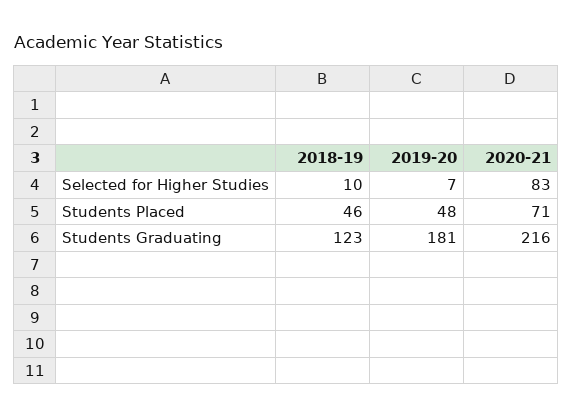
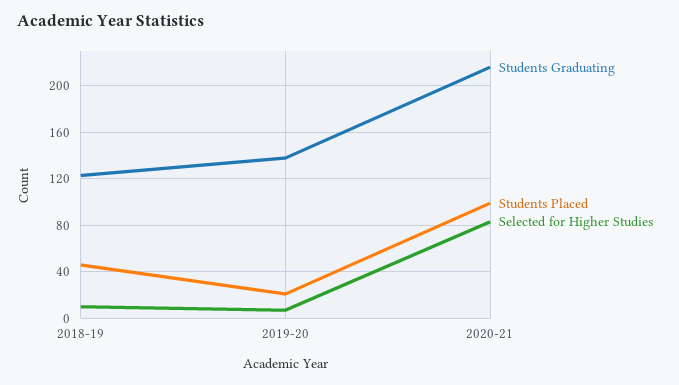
  {
    "Selected for Higher Studies": {
      "2018-19": 10,
      "2019-20": 7,
      "2020-21": 83
    },
    "Students Placed": {
      "2018-19": 46,
-     "2019-20": 48,
+     "2019-20": 20,
-     "2020-21": 71
+     "2020-21": 100
    },
    "Students Graduating": {
      "2018-19": 123,
-     "2019-20": 181,
+     "2019-20": 140,
      "2020-21": 216
    }
  }

